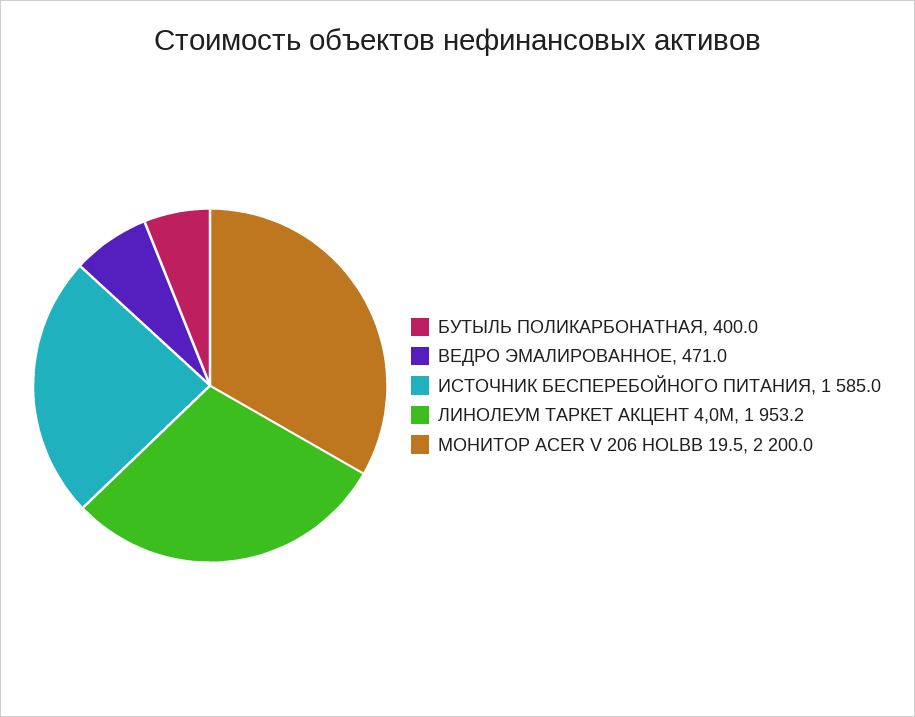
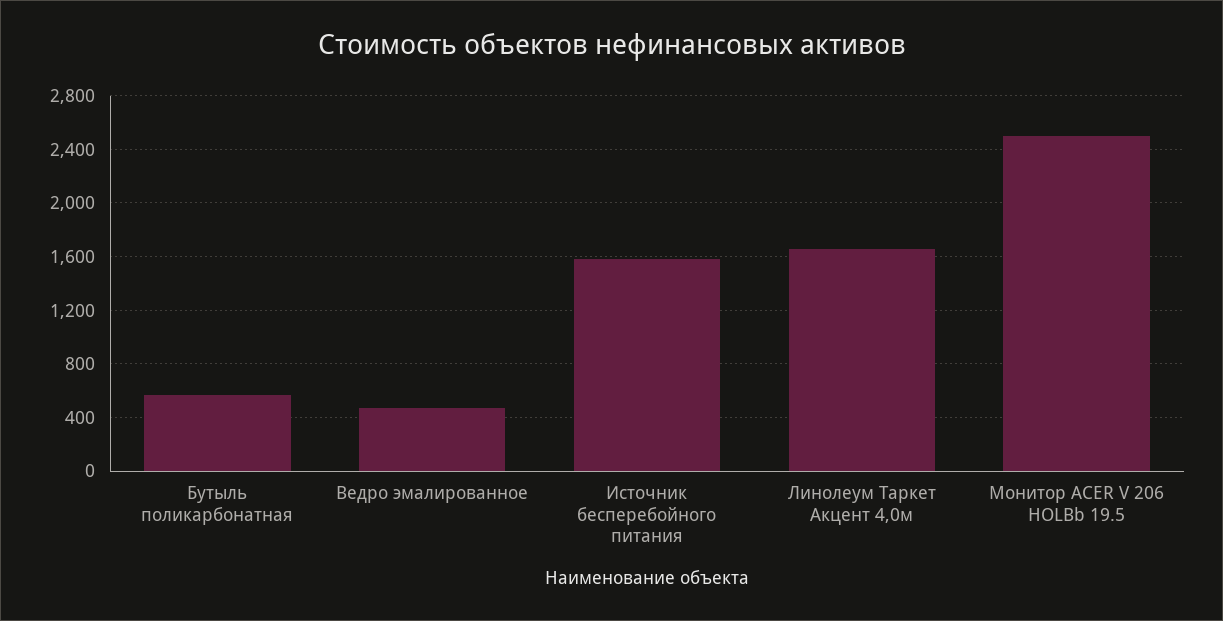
  {
-   "БУТЫЛЬ ПОЛИКАРБОНАТНАЯ": 400,
+   "БУТЫЛЬ ПОЛИКАРБОНАТНАЯ": 550,
    "ВЕДРО ЭМАЛИРОВАННОЕ": 471,
    "ИСТОЧНИК БЕСПЕРЕБОЙНОГО ПИТАНИЯ": 1585,
-   "ЛИНОЛЕУМ ТАРКЕТ АКЦЕНТ 4,0М": 1953.2,
+   "ЛИНОЛЕУМ ТАРКЕТ АКЦЕНТ 4,0М": 1650,
-   "МОНИТОР ACER V 206 HOLBB 19.5": 2200
+   "МОНИТОР ACER V 206 HOLBB 19.5": 2500
  }

